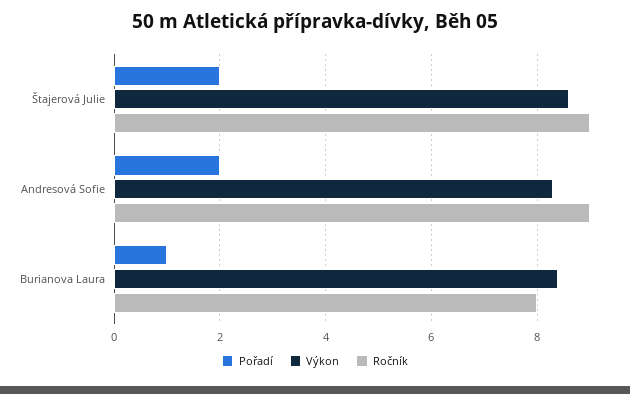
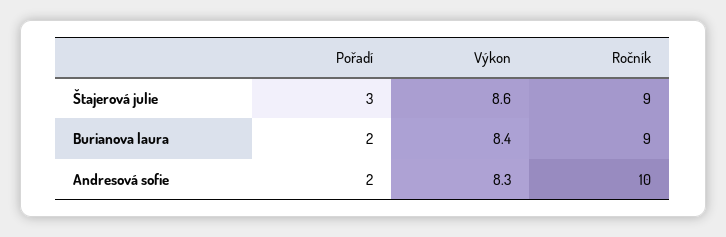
  {
    "Pořadí": {
-     "Štajerová Julie": 2,
+     "Štajerová Julie": 3,
      "Andresová Sofie": 2,
-     "Burianova Laura": 1
+     "Burianova Laura": 2
    },
    "Výkon": {
      "Štajerová Julie": 8.6,
      "Andresová Sofie": 8.3,
      "Burianova Laura": 8.4
    },
    "Ročník": {
      "Štajerová Julie": 9,
-     "Andresová Sofie": 9,
+     "Andresová Sofie": 10,
-     "Burianova Laura": 8
+     "Burianova Laura": 9
    }
  }

